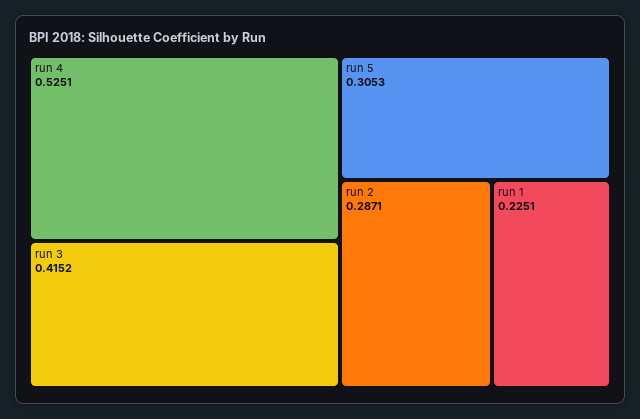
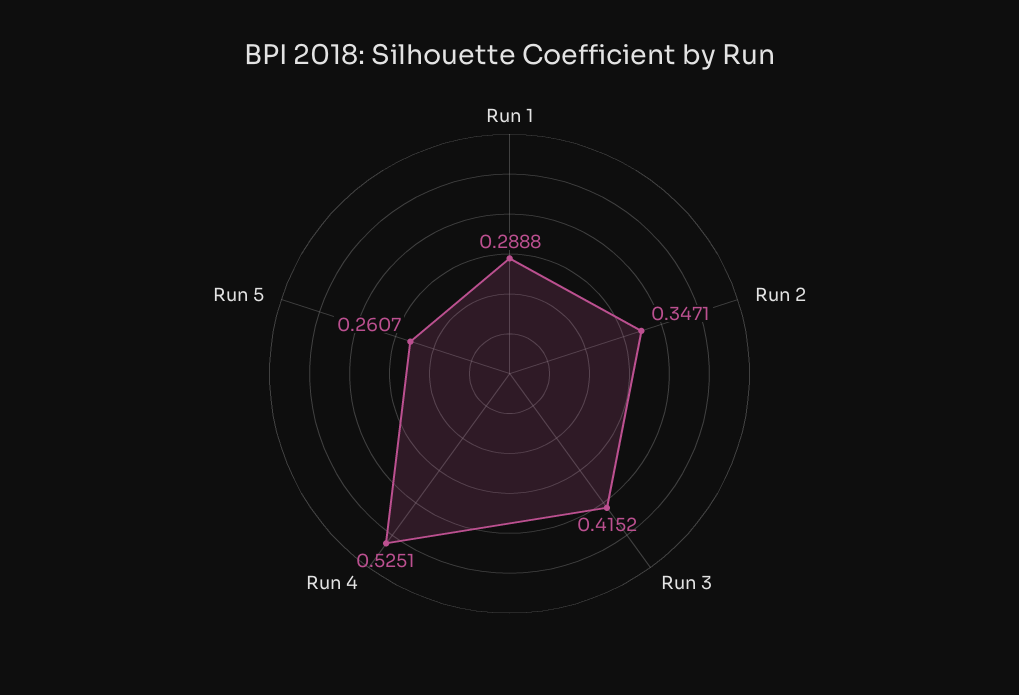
  {
    "run 4": 0.5251,
    "run 3": 0.4152,
-   "run 5": 0.3053,
+   "run 5": 0.2607,
-   "run 2": 0.2871,
+   "run 2": 0.3471,
-   "run 1": 0.2251
+   "run 1": 0.2888
  }

